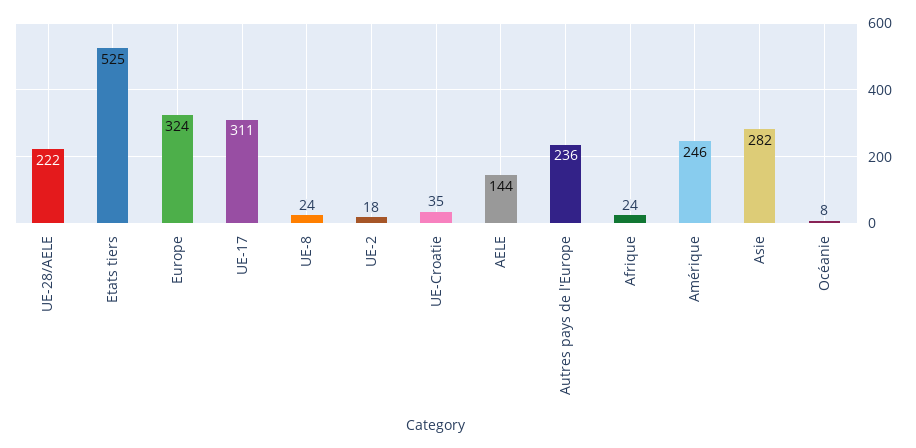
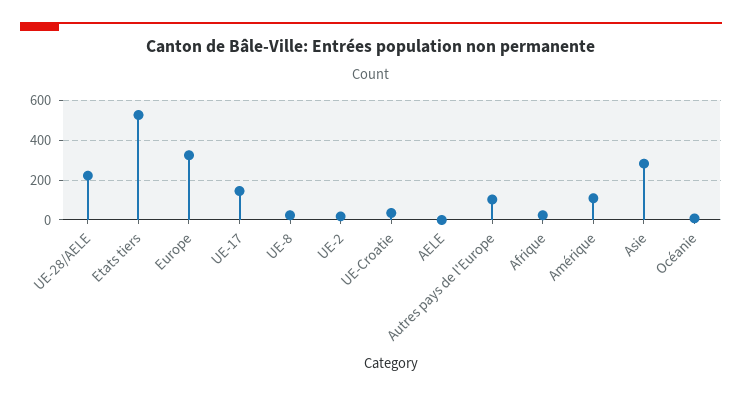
  {
    "UE-28/AELE": 222,
    "Etats tiers": 525,
    "Europe": 324,
-   "UE-17": 311,
+   "UE-17": 150,
    "UE-8": 24,
    "UE-2": 18,
    "UE-Croatie": 35,
-   "AELE": 144,
+   "AELE": 0,
-   "Autres pays de l'Europe": 236,
+   "Autres pays de l'Europe": 100,
    "Afrique": 24,
-   "Amérique": 246,
+   "Amérique": 100,
    "Asie": 282,
    "Océanie": 8
  }

